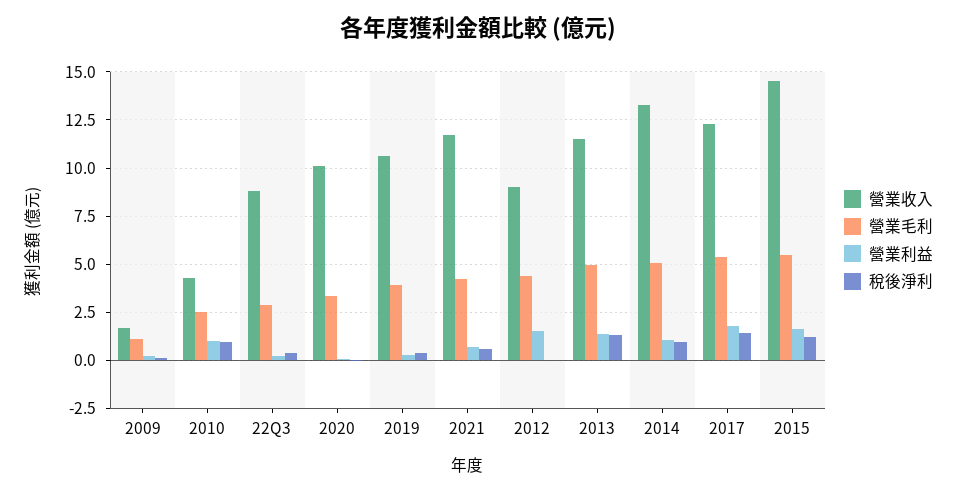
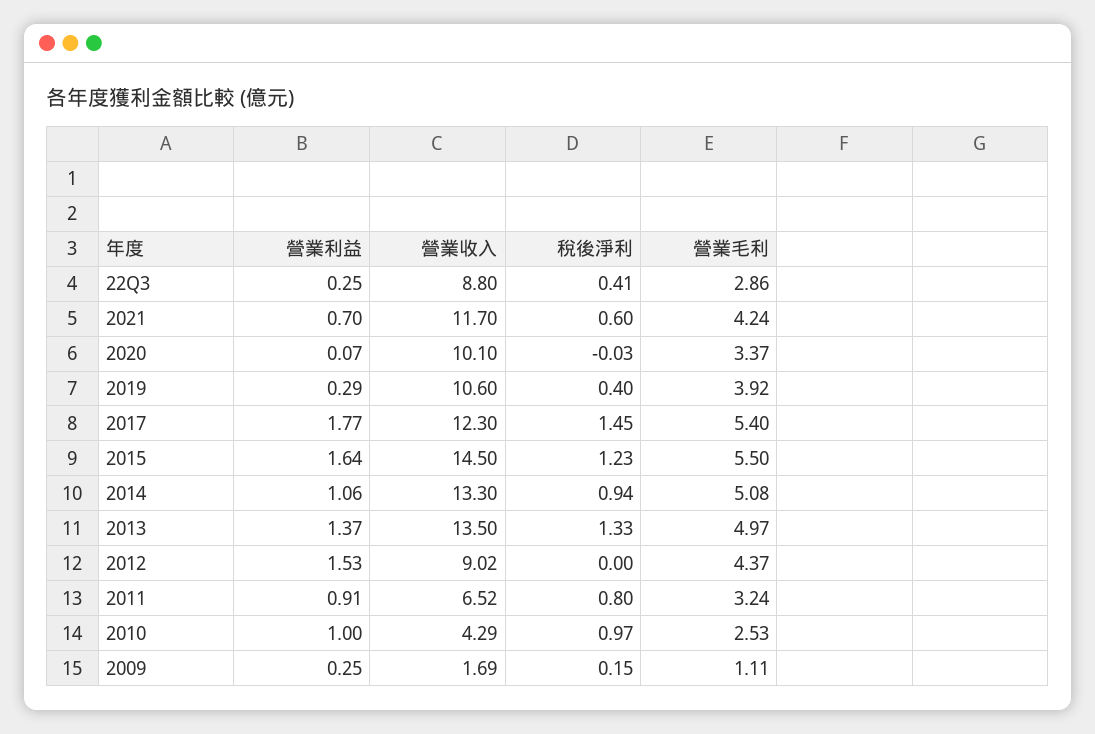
  {
    "營業收入": {
      "2009": 1.69,
      "2010": 4.29,
      "22Q3": 8.8,
      "2020": 10.1,
      "2019": 10.6,
      "2021": 11.7,
      "2012": 9.02,
-     "2013": 11.5,
+     "2013": 13.5,
      "2014": 13.3,
      "2017": 12.3,
-     "2015": 14.5
+     "2015": 14.5,
+     "2011": 6.52
    },
    "營業毛利": {
      "2009": 1.11,
      "2010": 2.53,
      "22Q3": 2.86,
      "2020": 3.37,
      "2019": 3.92,
      "2021": 4.24,
      "2012": 4.37,
      "2013": 4.97,
      "2014": 5.08,
      "2017": 5.4,
-     "2015": 5.5
+     "2015": 5.5,
+     "2011": 3.24
    },
    "營業利益": {
      "2009": 0.25,
      "2010": 1,
      "22Q3": 0.25,
      "2020": 0.07,
      "2019": 0.29,
      "2021": 0.7,
      "2012": 1.53,
      "2013": 1.37,
      "2014": 1.06,
      "2017": 1.77,
-     "2015": 1.64
+     "2015": 1.64,
+     "2011": 0.91
    },
    "稅後淨利": {
      "2009": 0.15,
      "2010": 0.97,
      "22Q3": 0.41,
      "2020": -0.03,
      "2019": 0.4,
      "2021": 0.6,
      "2012": 0,
      "2013": 1.33,
      "2014": 0.94,
      "2017": 1.45,
-     "2015": 1.23
+     "2015": 1.23,
+     "2011": 0.8
    }
  }

